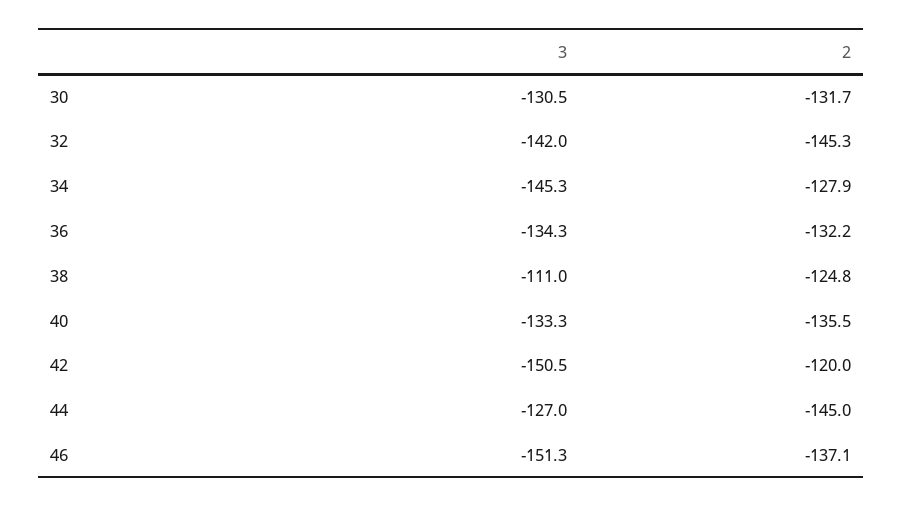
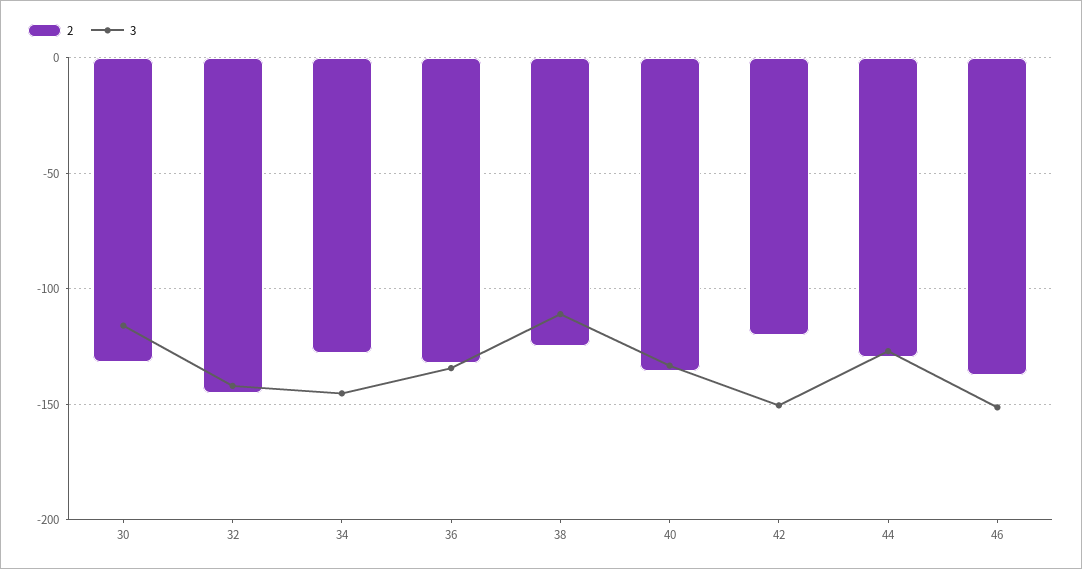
  {
    "3": {
-     "30": -130.5,
+     "30": -115,
      "32": -142,
      "34": -145.3,
      "36": -134.3,
      "38": -111,
      "40": -133.3,
      "42": -150.5,
      "44": -127,
      "46": -151.3
    },
    "2": {
      "30": -131.7,
      "32": -145.3,
      "34": -127.9,
      "36": -132.2,
      "38": -124.8,
      "40": -135.5,
      "42": -120,
-     "44": -145,
+     "44": -130,
      "46": -137.1
    }
  }

